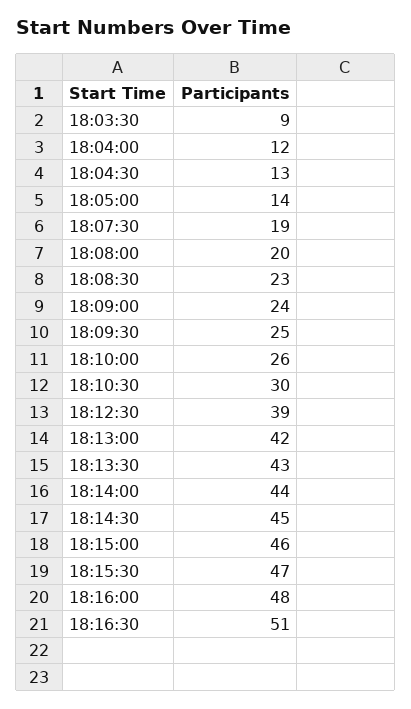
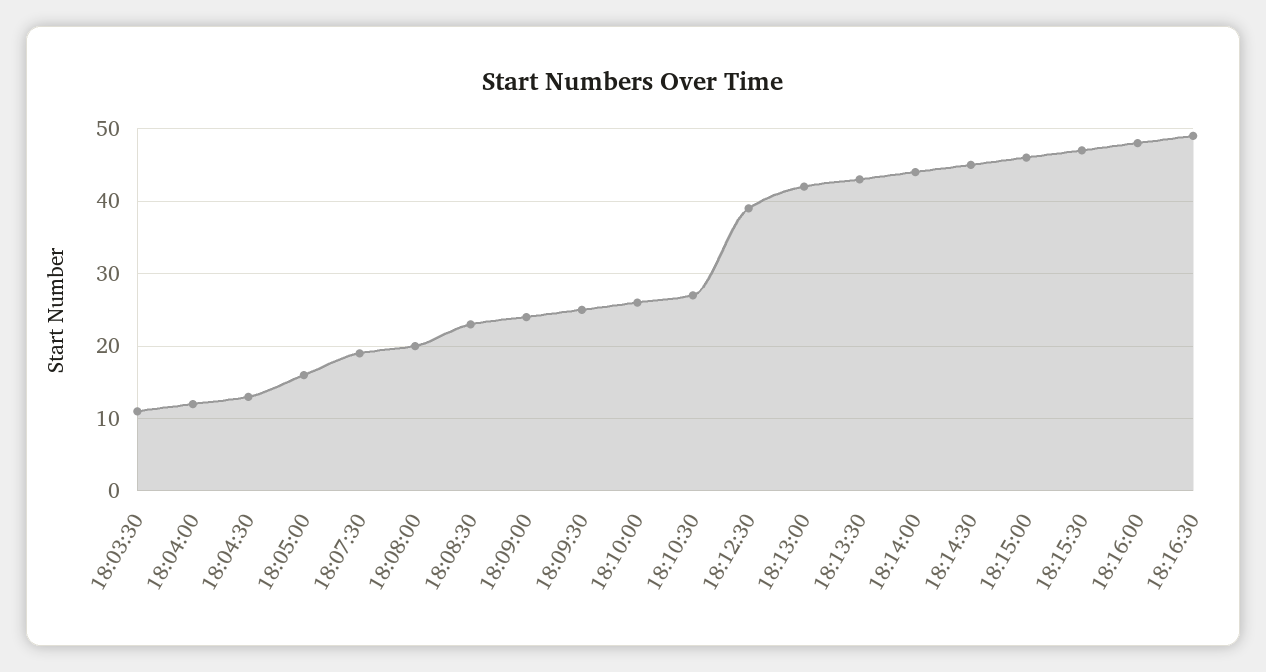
  {
-   "18:03:30": 9,
+   "18:03:30": 11,
    "18:04:00": 12,
    "18:04:30": 13,
-   "18:05:00": 14,
+   "18:05:00": 16,
    "18:07:30": 19,
    "18:08:00": 20,
    "18:08:30": 23,
    "18:09:00": 24,
    "18:09:30": 25,
    "18:10:00": 26,
-   "18:10:30": 30,
+   "18:10:30": 27,
    "18:12:30": 39,
    "18:13:00": 42,
    "18:13:30": 43,
    "18:14:00": 44,
    "18:14:30": 45,
    "18:15:00": 46,
    "18:15:30": 47,
    "18:16:00": 48,
-   "18:16:30": 51
+   "18:16:30": 49
  }

